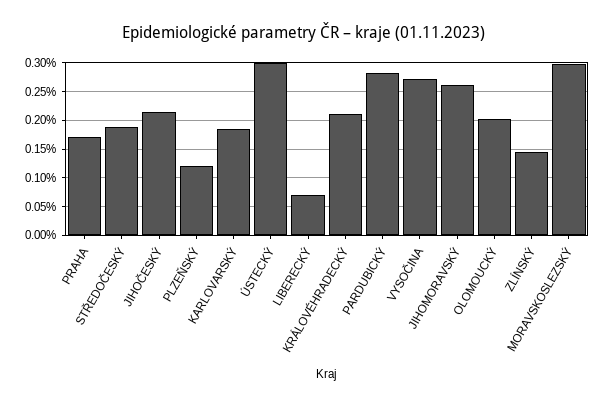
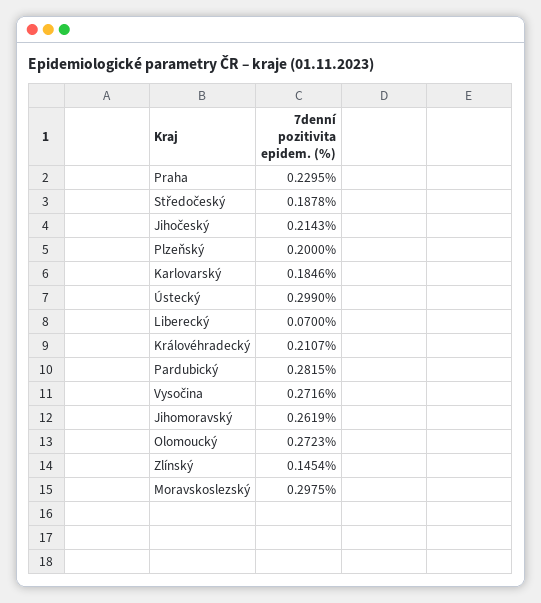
  {
-   "PRAHA": 0.175,
+   "PRAHA": 0.2295,
    "STŘEDOČESKÝ": 0.1878,
    "JIHOČESKÝ": 0.2143,
-   "PLZEŇSKÝ": 0.125,
+   "PLZEŇSKÝ": 0.2,
    "KARLOVARSKÝ": 0.1846,
    "ÚSTECKÝ": 0.299,
    "LIBERECKÝ": 0.07,
    "KRÁLOVÉHRADECKÝ": 0.2107,
    "PARDUBICKÝ": 0.2815,
    "VYSOČINA": 0.2716,
    "JIHOMORAVSKÝ": 0.2619,
-   "OLOMOUCKÝ": 0.2,
+   "OLOMOUCKÝ": 0.2723,
    "ZLÍNSKÝ": 0.1454,
    "MORAVSKOSLEZSKÝ": 0.2975
  }

